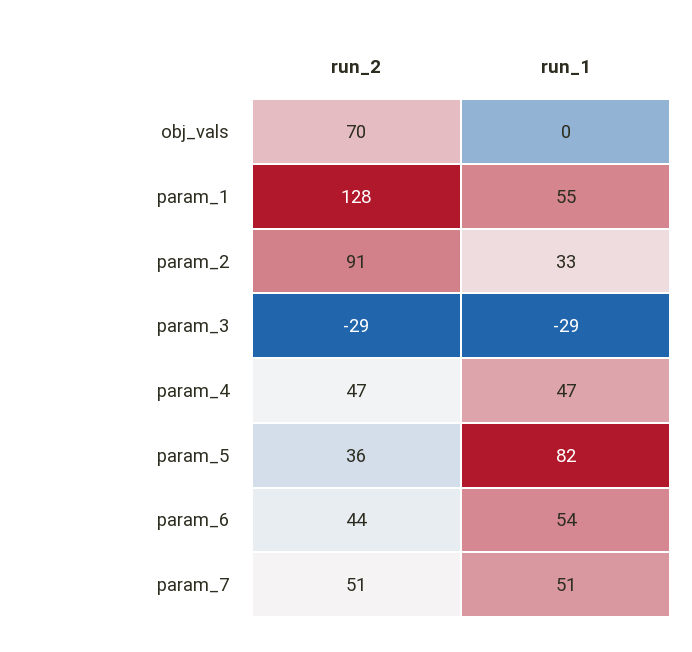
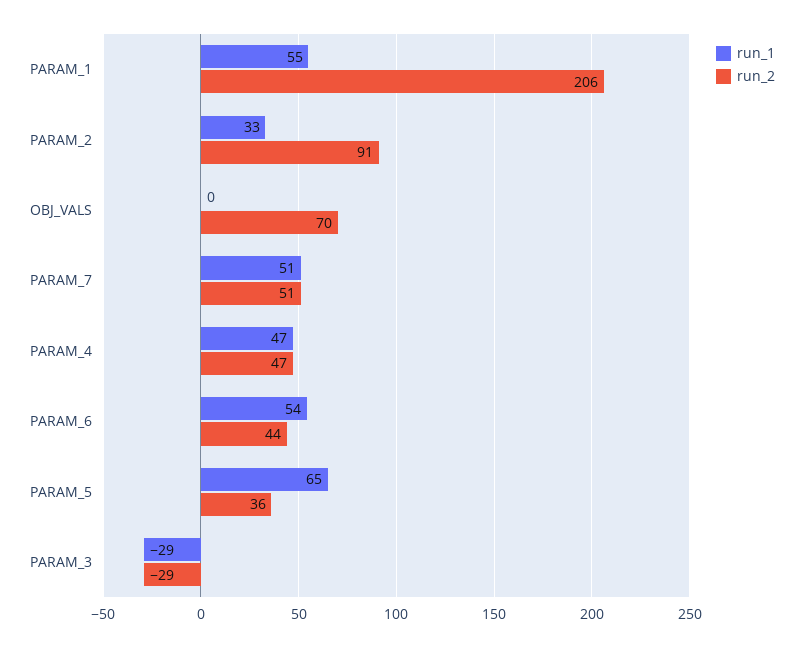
  {
    "run_2": {
      "obj_vals": 70,
-     "param_1": 128,
+     "param_1": 206,
      "param_2": 91,
      "param_3": -29,
      "param_4": 47,
      "param_5": 36,
      "param_6": 44,
      "param_7": 51
    },
    "run_1": {
      "obj_vals": 0,
      "param_1": 55,
      "param_2": 33,
      "param_3": -29,
      "param_4": 47,
-     "param_5": 82,
+     "param_5": 65,
      "param_6": 54,
      "param_7": 51
    }
  }

